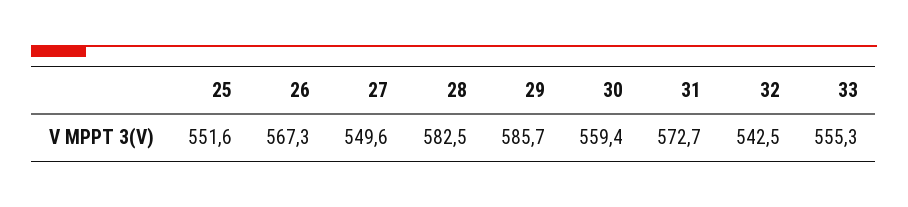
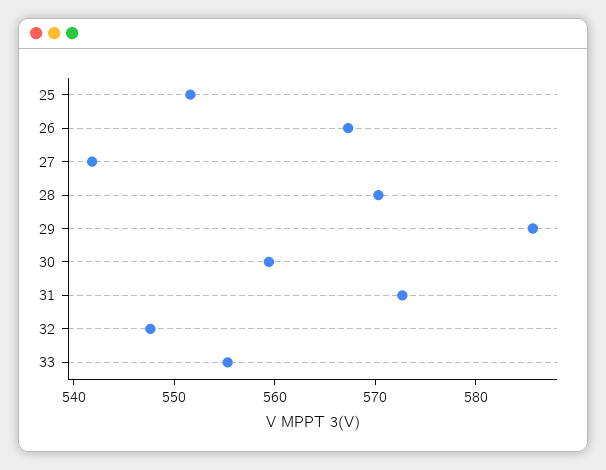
  {
    "25": 551.6,
    "26": 567.3,
-   "27": 549.6,
+   "27": 542,
-   "28": 582.5,
+   "28": 570,
    "29": 585.7,
    "30": 559.4,
    "31": 572.7,
-   "32": 542.5,
+   "32": 548,
    "33": 555.3
  }

